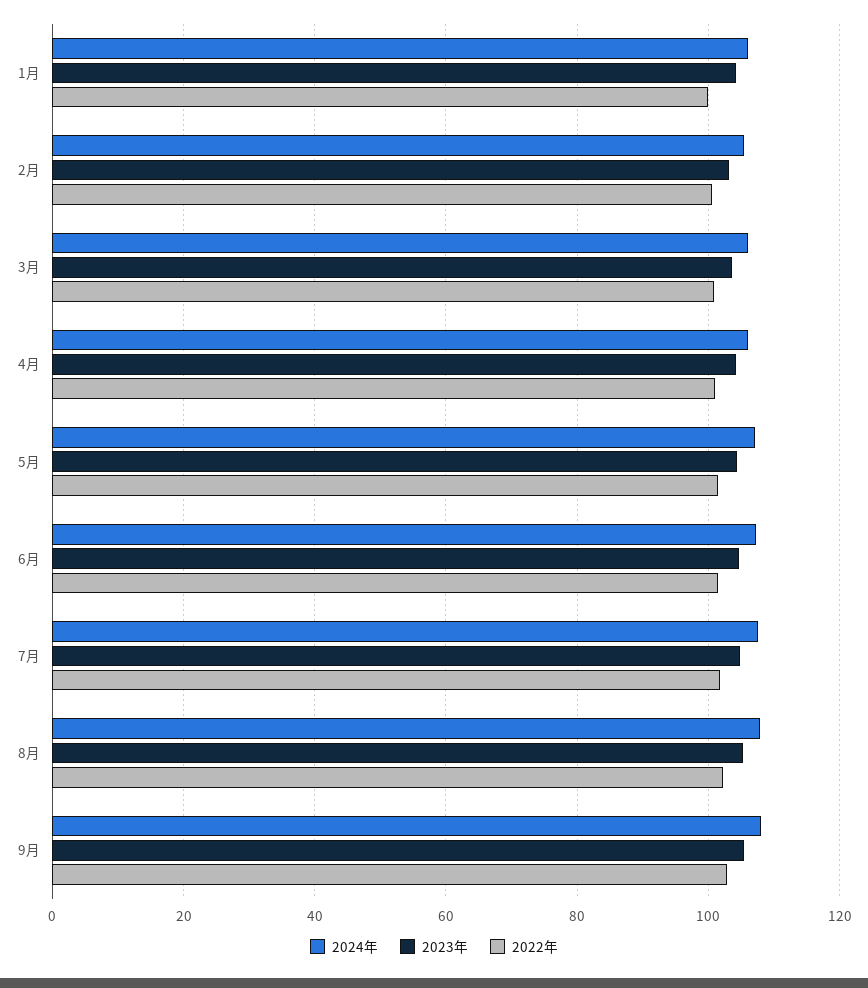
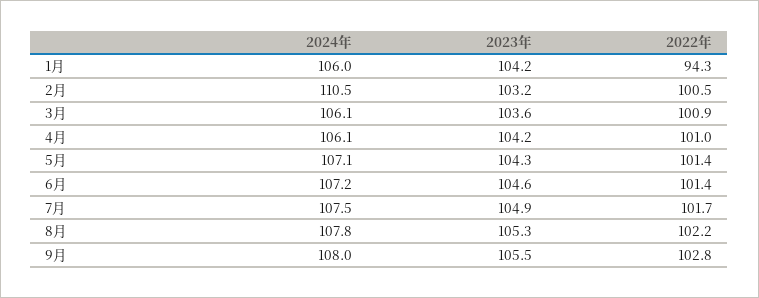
  {
    "2024年": {
      "1月": 106,
-     "2月": 106,
+     "2月": 110.5,
      "3月": 106.1,
      "4月": 106.1,
      "5月": 107.1,
      "6月": 107.2,
      "7月": 107.5,
      "8月": 107.8,
      "9月": 108
    },
    "2023年": {
      "1月": 104.2,
      "2月": 103.2,
      "3月": 103.6,
      "4月": 104.2,
      "5月": 104.3,
      "6月": 104.6,
      "7月": 104.9,
      "8月": 105.3,
      "9月": 105.5
    },
    "2022年": {
-     "1月": 100,
+     "1月": 94.3,
      "2月": 100.5,
      "3月": 100.9,
      "4月": 101,
      "5月": 101.4,
      "6月": 101.4,
      "7月": 101.7,
      "8月": 102.2,
      "9月": 102.8
    }
  }

